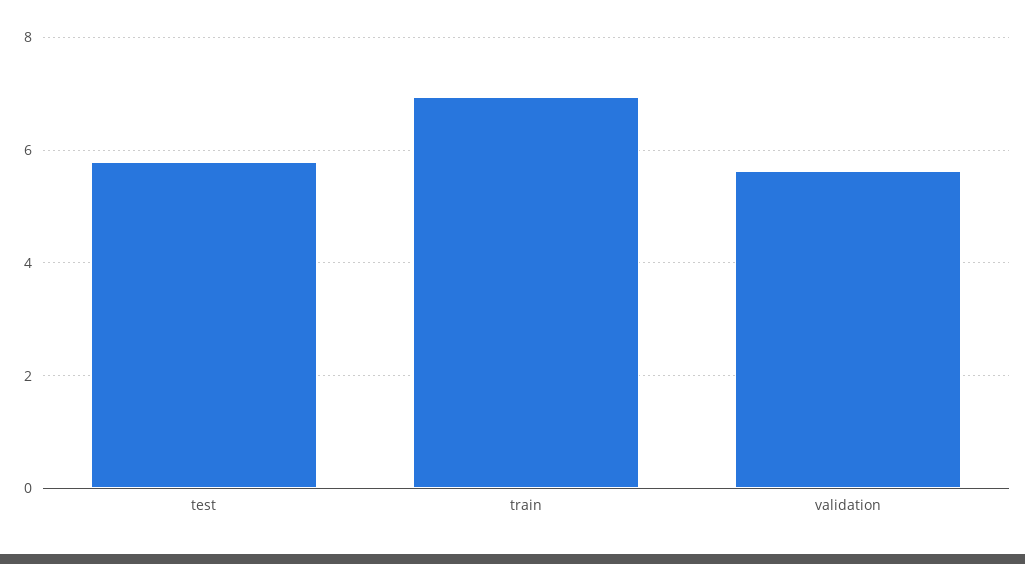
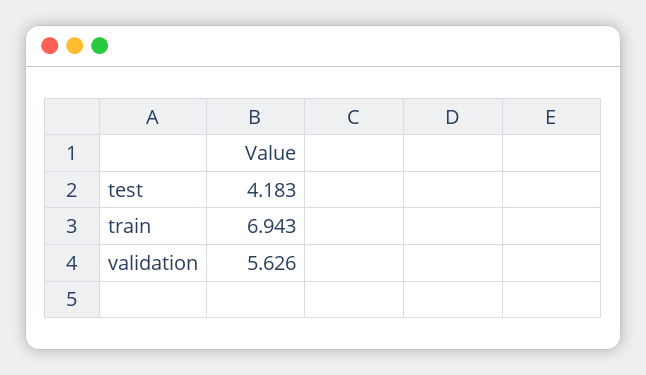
  {
-   "test": 5.8,
+   "test": 4.183,
    "train": 6.943,
    "validation": 5.626
  }

